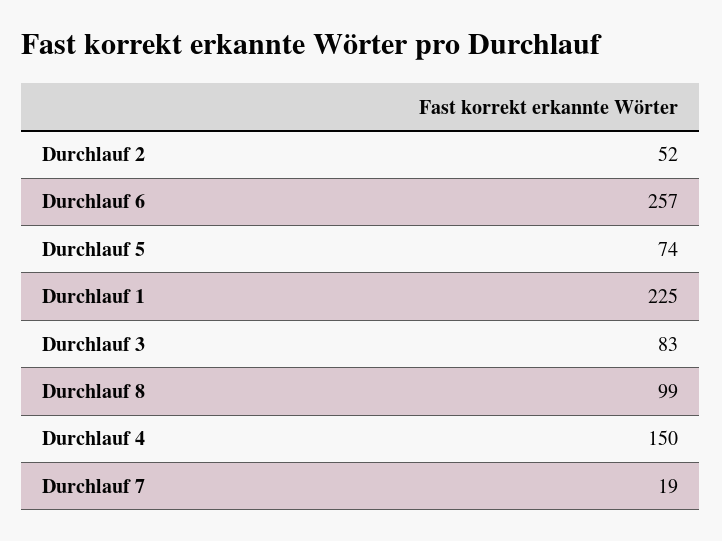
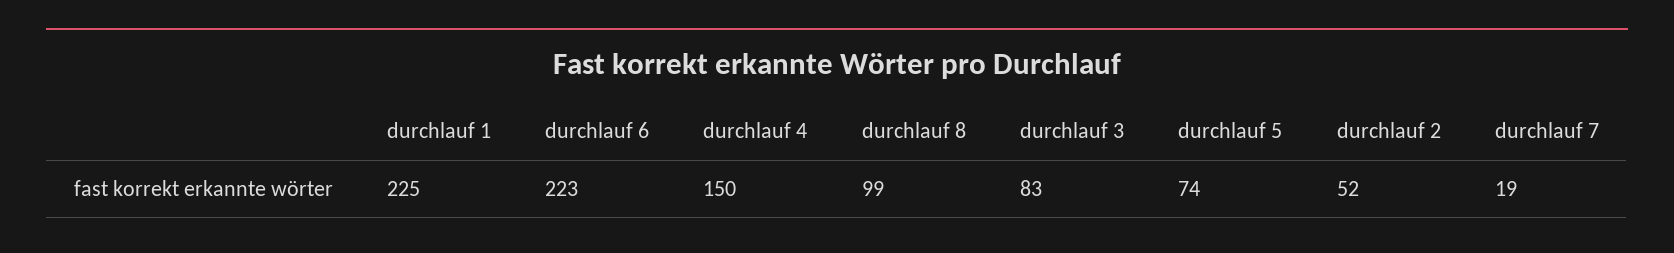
  {
    "Durchlauf 2": 52,
-   "Durchlauf 6": 257,
+   "Durchlauf 6": 223,
    "Durchlauf 5": 74,
    "Durchlauf 1": 225,
    "Durchlauf 3": 83,
    "Durchlauf 8": 99,
    "Durchlauf 4": 150,
    "Durchlauf 7": 19
  }

